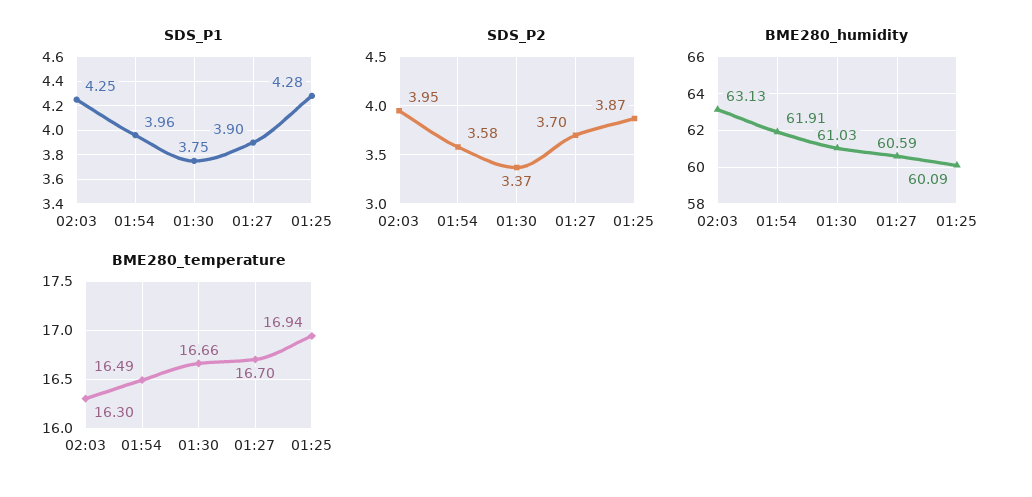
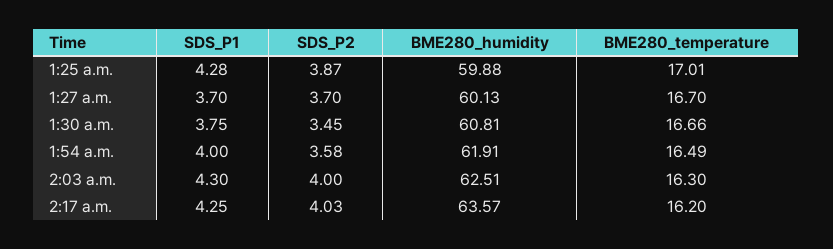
  {
    "SDS_P1": {
-     "02:03": 4.25,
+     "02:03": 4.3,
-     "01:54": 3.96,
+     "01:54": 4,
      "01:30": 3.75,
-     "01:27": 3.9,
+     "01:27": 3.7,
-     "01:25": 4.28
+     "01:25": 4.28,
+     "2:17 a.m.": 4.25
    },
    "SDS_P2": {
-     "02:03": 3.95,
+     "02:03": 4,
      "01:54": 3.58,
-     "01:30": 3.37,
+     "01:30": 3.45,
      "01:27": 3.7,
-     "01:25": 3.87
+     "01:25": 3.87,
+     "2:17 a.m.": 4.03
    },
    "BME280_humidity": {
-     "02:03": 63.13,
+     "02:03": 62.51,
      "01:54": 61.91,
-     "01:30": 61.03,
+     "01:30": 60.81,
-     "01:27": 60.59,
+     "01:27": 60.13,
-     "01:25": 60.09
+     "01:25": 59.88,
+     "2:17 a.m.": 63.57
    },
    "BME280_temperature": {
      "02:03": 16.3,
      "01:54": 16.49,
      "01:30": 16.66,
      "01:27": 16.7,
-     "01:25": 16.94
+     "01:25": 17.01,
+     "2:17 a.m.": 16.2
    }
  }

